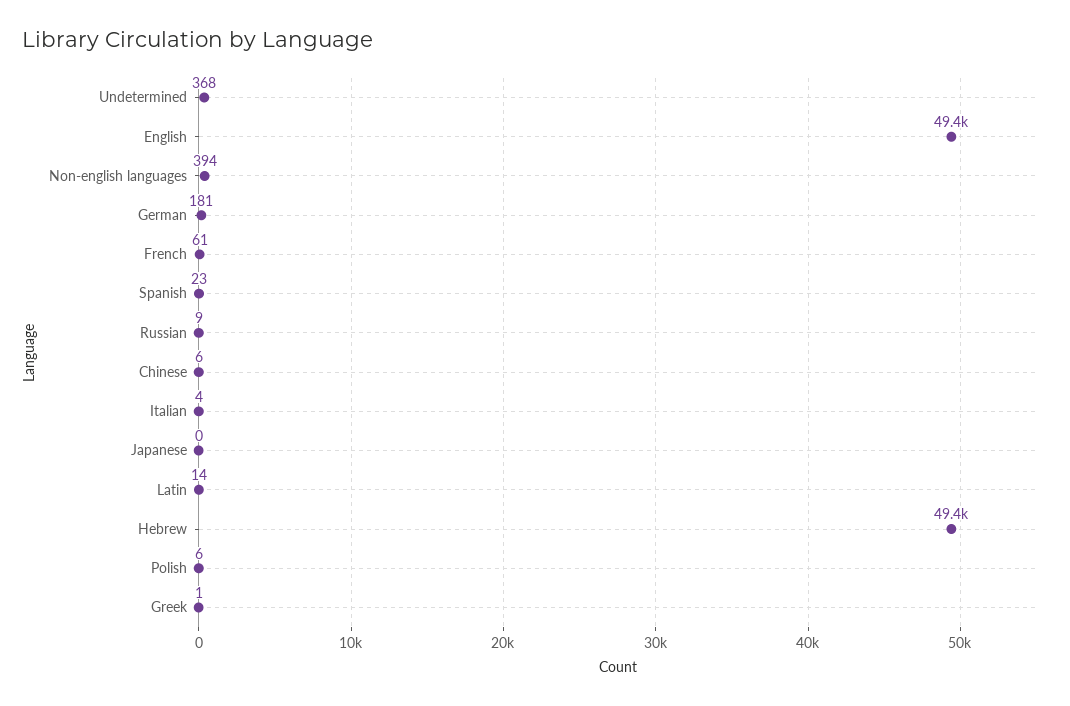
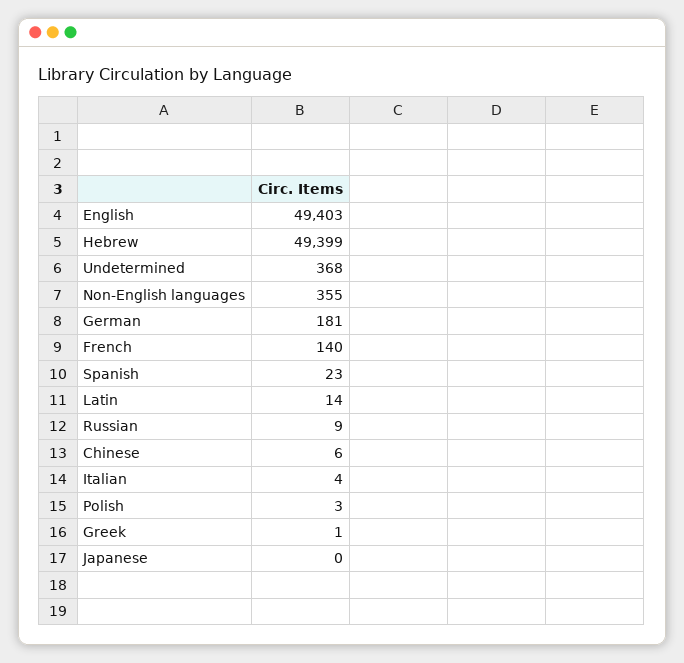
  {
    "Undetermined": 368,
    "English": 49403,
-   "Non-english languages": 394,
+   "Non-english languages": 355,
    "German": 181,
-   "French": 61,
+   "French": 140,
    "Spanish": 23,
    "Russian": 9,
    "Chinese": 6,
    "Italian": 4,
    "Japanese": 0,
    "Latin": 14,
    "Hebrew": 49399,
-   "Polish": 6,
+   "Polish": 3,
    "Greek": 1
  }

